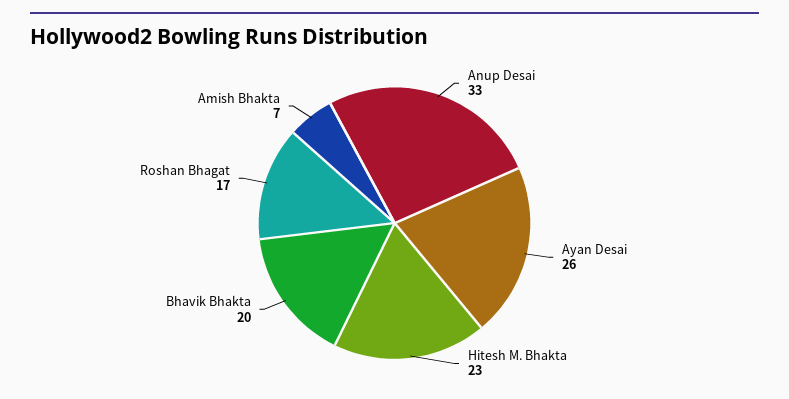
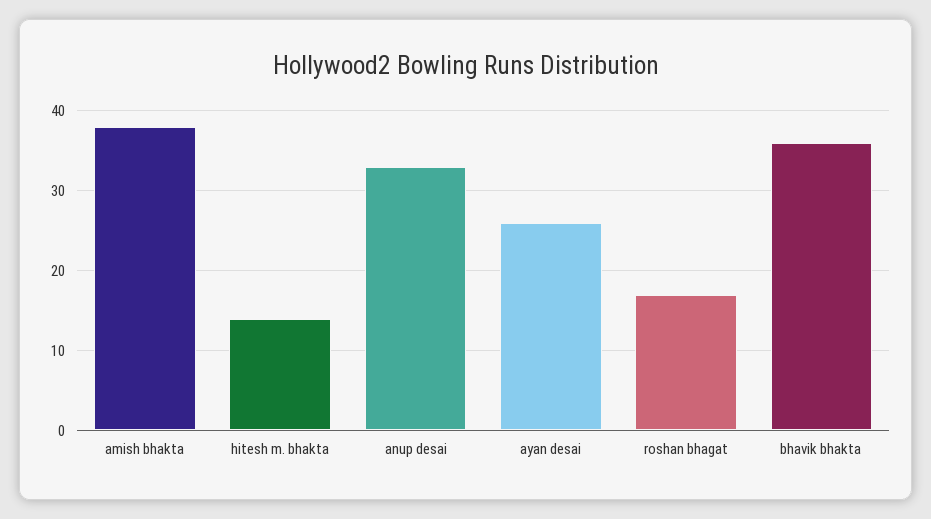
  {
    "Anup Desai": 33,
    "Ayan Desai": 26,
-   "Hitesh M. Bhakta": 23,
+   "Hitesh M. Bhakta": 14,
-   "Bhavik Bhakta": 20,
+   "Bhavik Bhakta": 36,
    "Roshan Bhagat": 17,
-   "Amish Bhakta": 7
+   "Amish Bhakta": 38
  }

